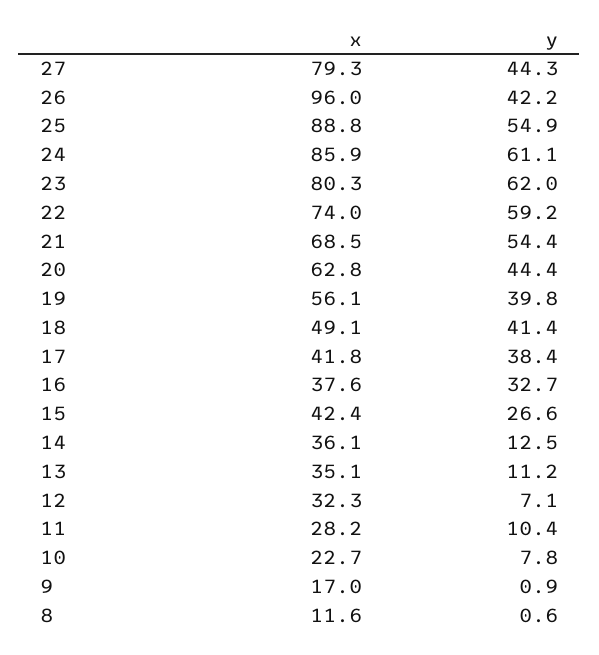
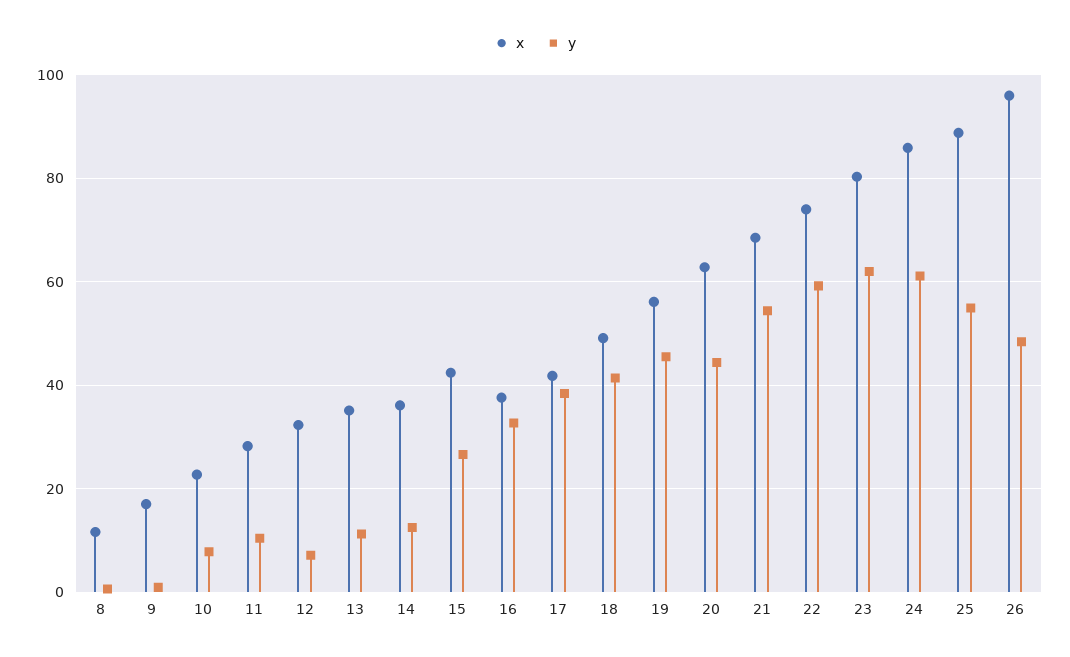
  {
    "x": {
-     "27": 79.3,
      "26": 96,
      "25": 88.8,
      "24": 85.9,
      "23": 80.3,
      "22": 74,
      "21": 68.5,
      "20": 62.8,
      "19": 56.1,
      "18": 49.1,
      "17": 41.8,
      "16": 37.6,
      "15": 42.4,
      "14": 36.1,
      "13": 35.1,
      "12": 32.3,
      "11": 28.2,
      "10": 22.7,
      "9": 17,
      "8": 11.6
    },
    "y": {
-     "27": 44.3,
-     "26": 42.2,
+     "26": 48,
      "25": 54.9,
      "24": 61.1,
      "23": 62,
      "22": 59.2,
      "21": 54.4,
      "20": 44.4,
-     "19": 39.8,
+     "19": 46,
      "18": 41.4,
      "17": 38.4,
      "16": 32.7,
      "15": 26.6,
      "14": 12.5,
      "13": 11.2,
      "12": 7.1,
      "11": 10.4,
      "10": 7.8,
      "9": 0.9,
      "8": 0.6
    }
  }

